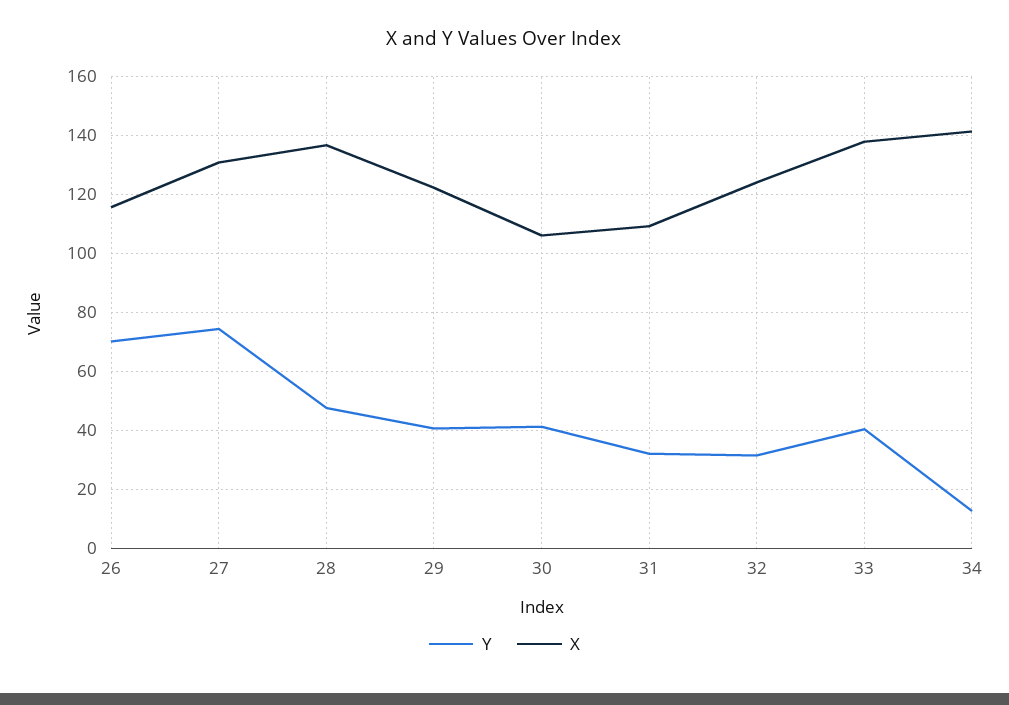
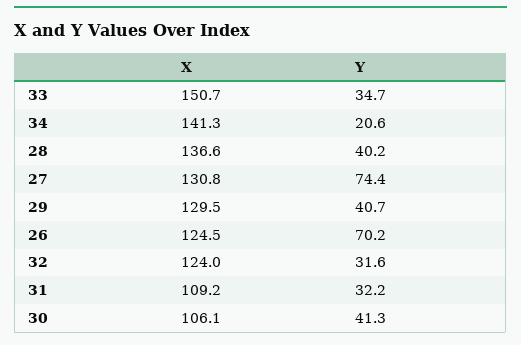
  {
    "Y": {
      "26": 70.2,
      "27": 74.4,
-     "28": 47.5,
+     "28": 40.2,
      "29": 40.7,
      "30": 41.3,
      "31": 32.2,
      "32": 31.6,
-     "33": 40,
+     "33": 34.7,
-     "34": 12.5
+     "34": 20.6
    },
    "X": {
-     "26": 115,
+     "26": 124.5,
      "27": 130.8,
      "28": 136.6,
-     "29": 122.5,
+     "29": 129.5,
      "30": 106.1,
      "31": 109.2,
      "32": 124,
-     "33": 137.5,
+     "33": 150.7,
      "34": 141.3
    }
  }

